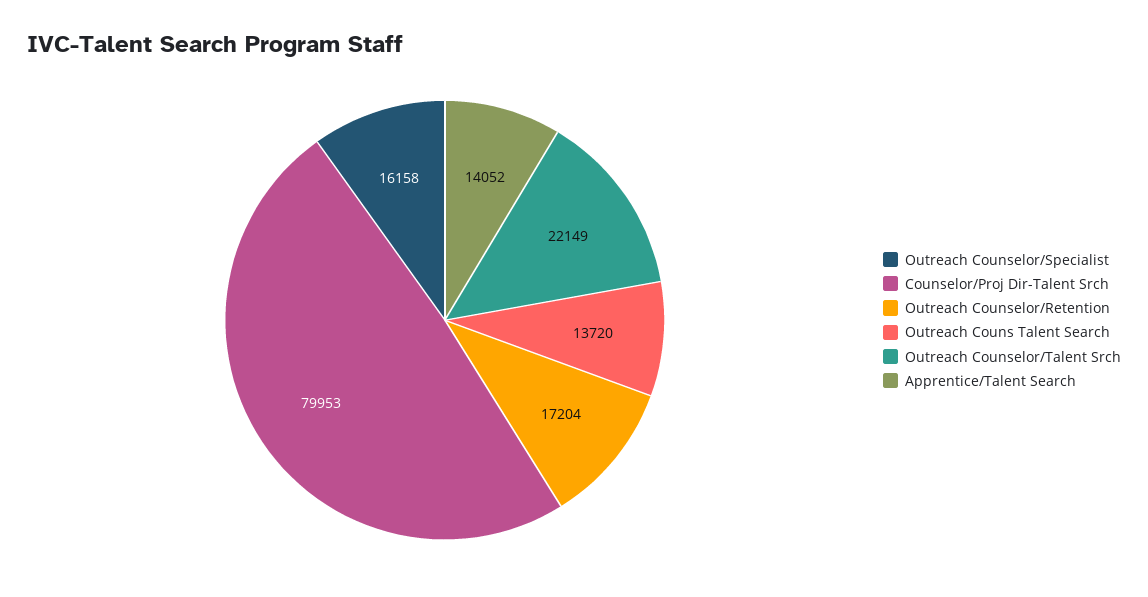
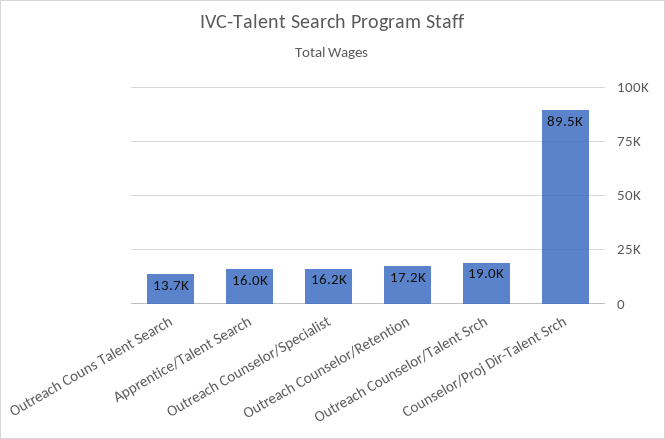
  {
    "Outreach Counselor/Specialist": 16158,
-   "Counselor/Proj Dir-Talent Srch": 79953,
+   "Counselor/Proj Dir-Talent Srch": 89500,
    "Outreach Counselor/Retention": 17204,
    "Outreach Couns Talent Search": 13720,
-   "Outreach Counselor/Talent Srch": 22149,
+   "Outreach Counselor/Talent Srch": 19000,
-   "Apprentice/Talent Search": 14052
+   "Apprentice/Talent Search": 16000
  }

